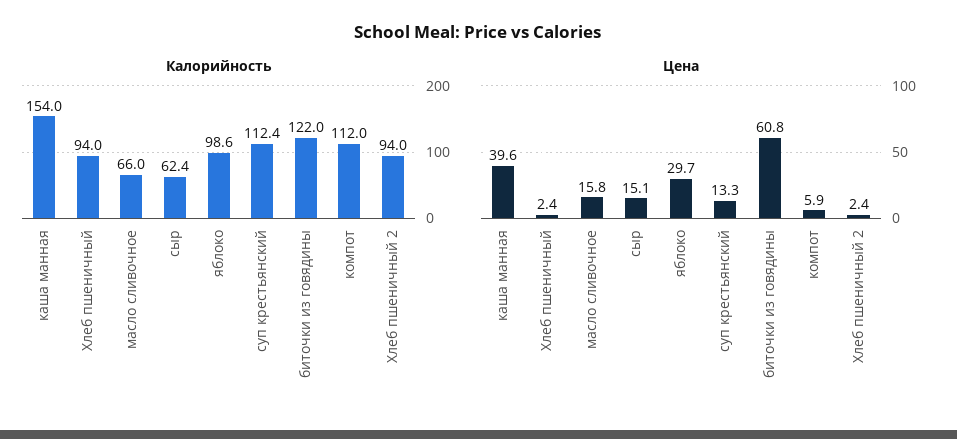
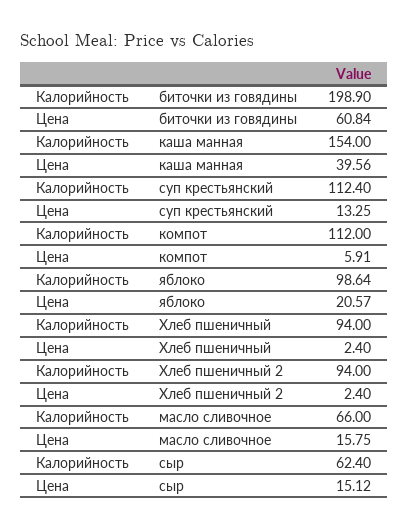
  {
    "Калорийность": {
      "каша манная": 154,
      "Хлеб пшеничный": 94,
      "масло сливочное": 66,
      "сыр": 62.4,
      "яблоко": 98.64,
      "суп крестьянский": 112.4,
-     "биточки из говядины": 122,
+     "биточки из говядины": 198.9,
      "компот": 112,
      "Хлеб пшеничный 2": 94
    },
    "Цена": {
      "каша манная": 39.56,
      "Хлеб пшеничный": 2.4,
      "масло сливочное": 15.75,
      "сыр": 15.12,
-     "яблоко": 29.7,
+     "яблоко": 20.57,
      "суп крестьянский": 13.25,
      "биточки из говядины": 60.84,
      "компот": 5.91,
      "Хлеб пшеничный 2": 2.4
    }
  }

